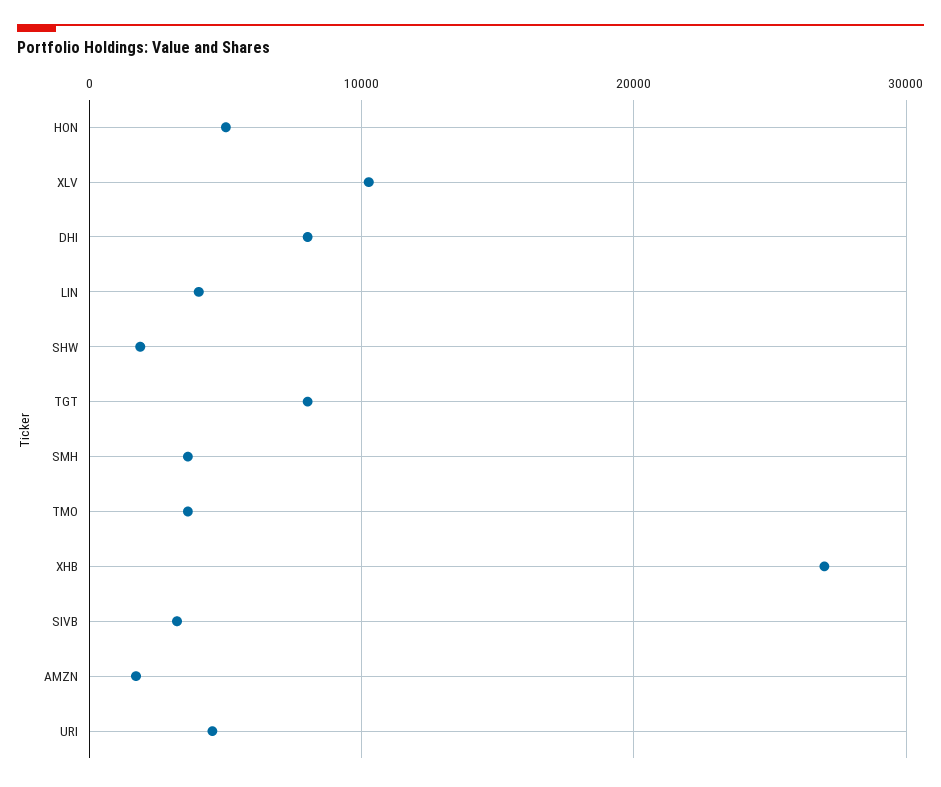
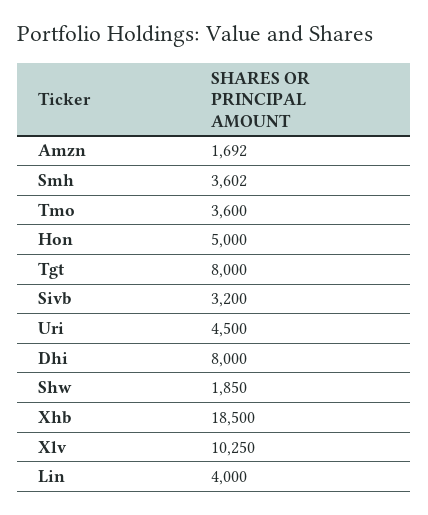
  {
    "HON": 5000,
    "XLV": 10250,
    "DHI": 8000,
    "LIN": 4000,
    "SHW": 1850,
    "TGT": 8000,
    "SMH": 3602,
    "TMO": 3600,
-   "XHB": 27000,
+   "XHB": 18500,
    "SIVB": 3200,
    "AMZN": 1692,
    "URI": 4500
  }

